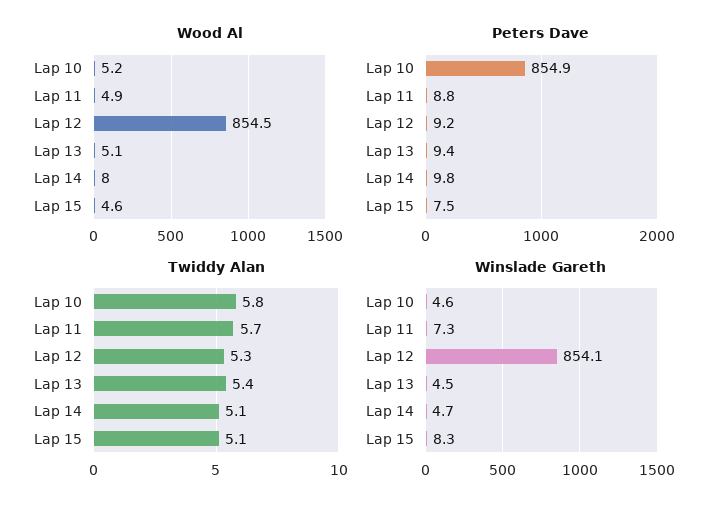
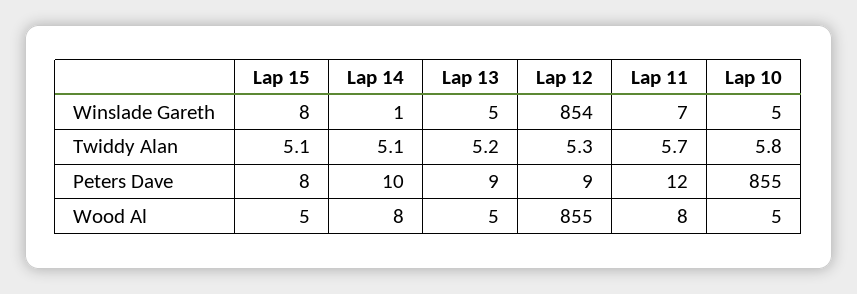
  {
    "Wood Al": {
      "Lap 10": 5.2,
-     "Lap 11": 4.9,
+     "Lap 11": 8,
      "Lap 12": 854.5,
      "Lap 13": 5.1,
      "Lap 14": 8,
      "Lap 15": 4.6
    },
    "Peters Dave": {
      "Lap 10": 854.9,
-     "Lap 11": 8.8,
+     "Lap 11": 12,
      "Lap 12": 9.2,
      "Lap 13": 9.4,
      "Lap 14": 9.8,
      "Lap 15": 7.5
    },
    "Twiddy Alan": {
      "Lap 10": 5.8,
      "Lap 11": 5.7,
      "Lap 12": 5.3,
-     "Lap 13": 5.4,
+     "Lap 13": 5.2,
      "Lap 14": 5.1,
      "Lap 15": 5.1
    },
    "Winslade Gareth": {
      "Lap 10": 4.6,
      "Lap 11": 7.3,
      "Lap 12": 854.1,
      "Lap 13": 4.5,
-     "Lap 14": 4.7,
+     "Lap 14": 1,
      "Lap 15": 8.3
    }
  }

